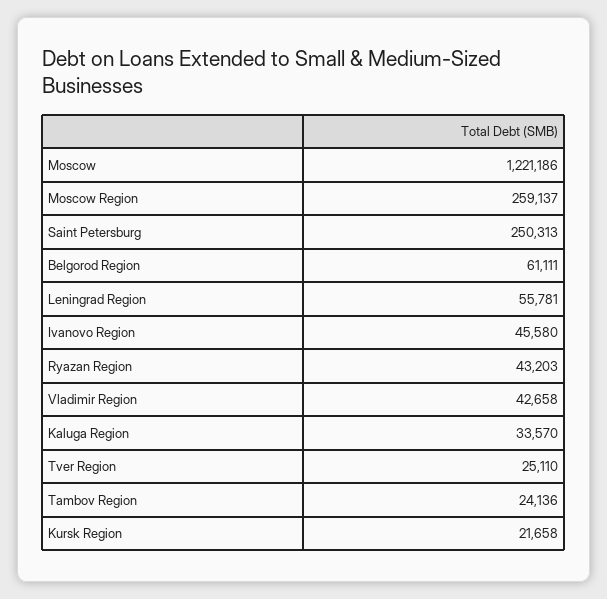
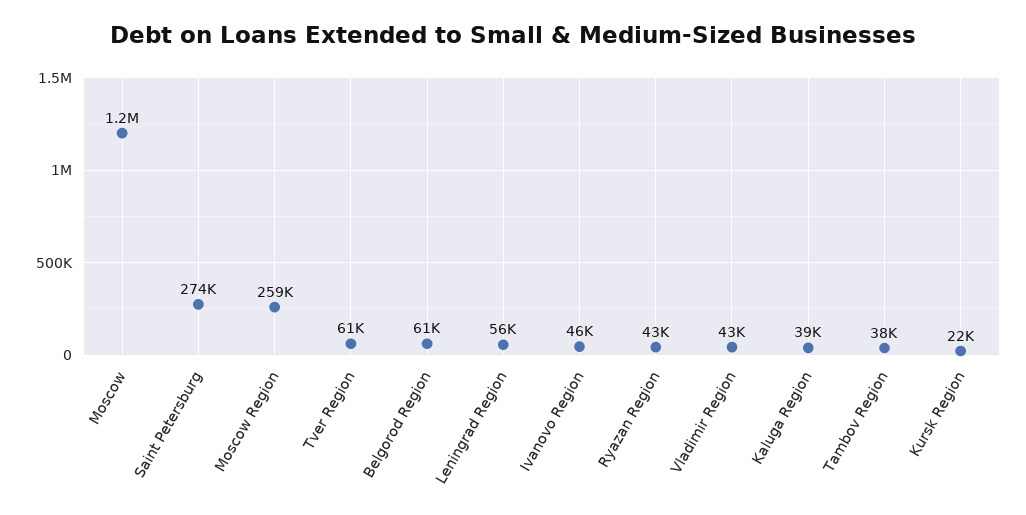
  {
    "Moscow": 1221186,
    "Moscow Region": 259137,
-   "Saint Petersburg": 250313,
+   "Saint Petersburg": 274000,
    "Belgorod Region": 61111,
    "Leningrad Region": 55781,
    "Ivanovo Region": 45580,
    "Ryazan Region": 43203,
    "Vladimir Region": 42658,
-   "Kaluga Region": 33570,
+   "Kaluga Region": 39000,
-   "Tver Region": 25110,
+   "Tver Region": 61000,
-   "Tambov Region": 24136,
+   "Tambov Region": 38000,
    "Kursk Region": 21658
  }

